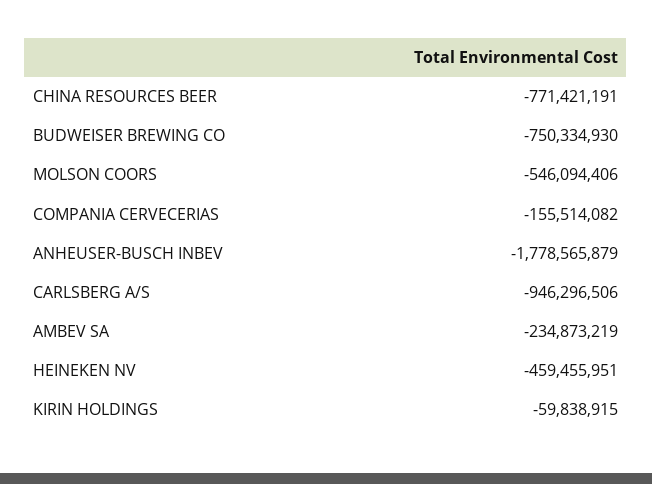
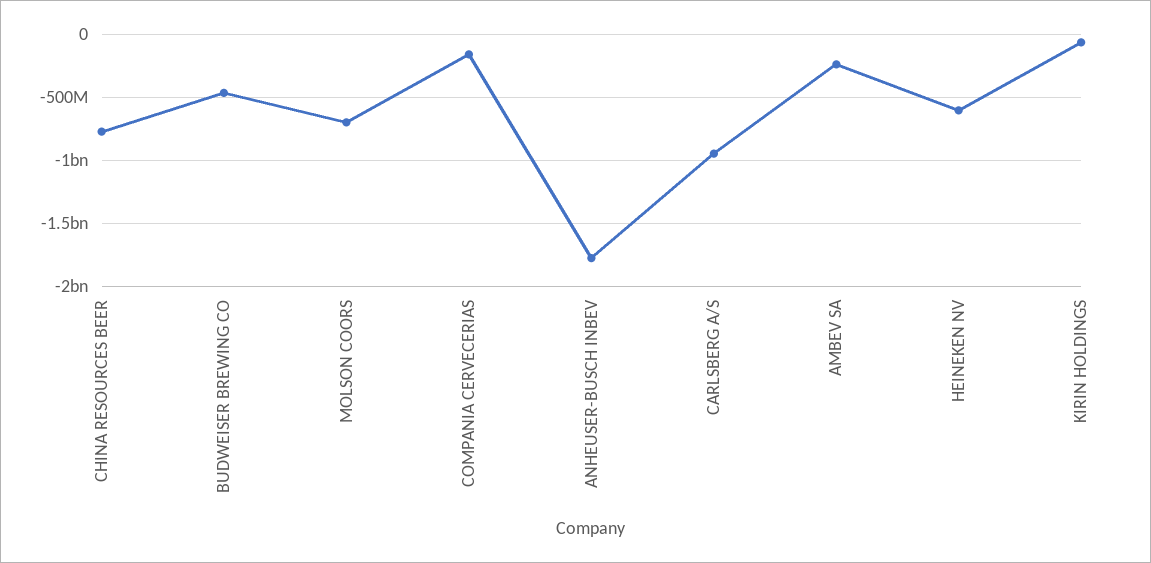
  {
    "CHINA RESOURCES BEER": -771421191,
-   "BUDWEISER BREWING CO": -750334930,
+   "BUDWEISER BREWING CO": -450000000,
-   "MOLSON COORS": -546094406,
+   "MOLSON COORS": -700000000,
    "COMPANIA CERVECERIAS": -155514082,
    "ANHEUSER-BUSCH INBEV": -1778565879,
    "CARLSBERG A/S": -946296506,
    "AMBEV SA": -234873219,
-   "HEINEKEN NV": -459455951,
+   "HEINEKEN NV": -600000000,
    "KIRIN HOLDINGS": -59838915
  }

